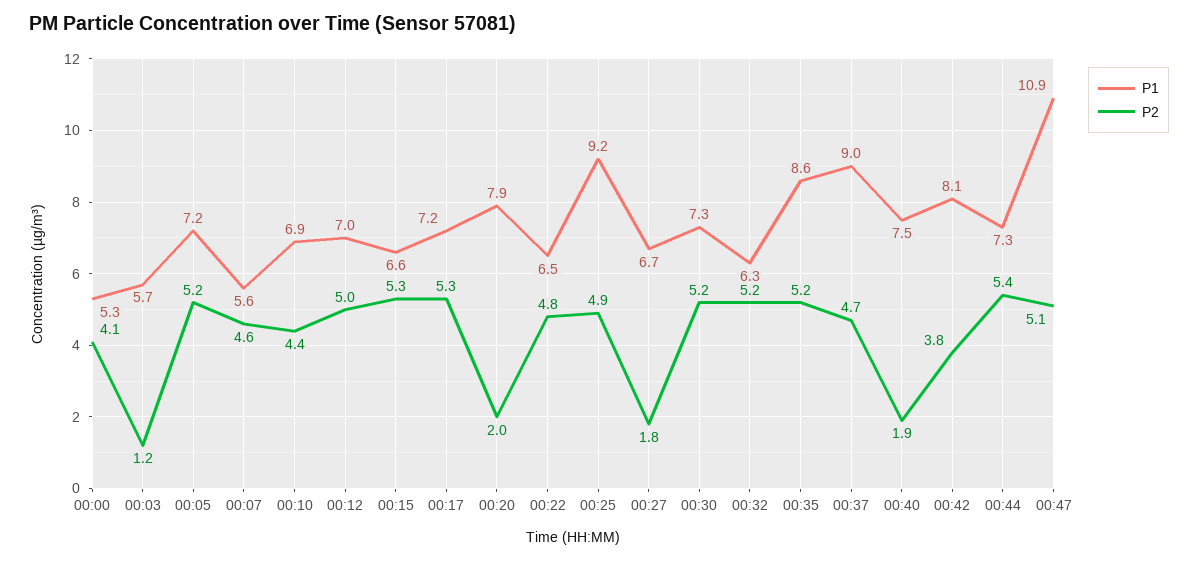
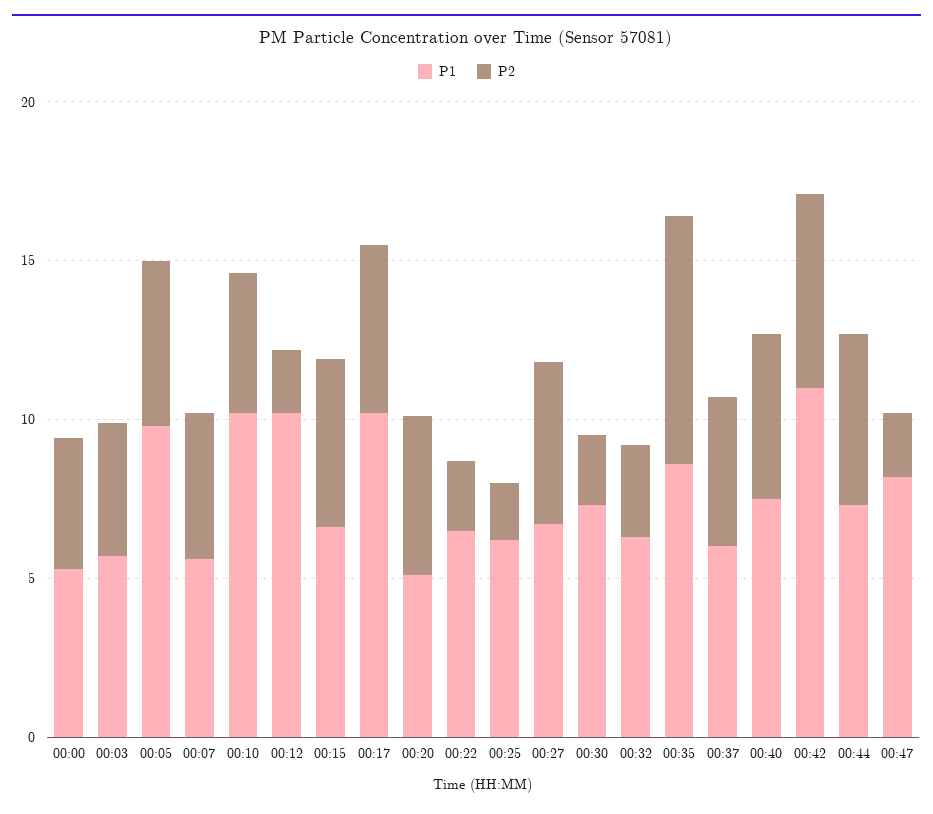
  {
    "P1": {
      "00:00": 5.3,
      "00:03": 5.7,
-     "00:05": 7.2,
+     "00:05": 10,
      "00:07": 5.6,
-     "00:10": 6.9,
+     "00:10": 10,
-     "00:12": 7,
+     "00:12": 10,
      "00:15": 6.6,
-     "00:17": 7.2,
+     "00:17": 10,
-     "00:20": 7.9,
+     "00:20": 5,
      "00:22": 6.5,
-     "00:25": 9.2,
+     "00:25": 6,
      "00:27": 6.7,
      "00:30": 7.3,
      "00:32": 6.3,
      "00:35": 8.6,
-     "00:37": 9,
+     "00:37": 6,
      "00:40": 7.5,
-     "00:42": 8.1,
+     "00:42": 11,
      "00:44": 7.3,
-     "00:47": 10.9
+     "00:47": 8
    },
    "P2": {
      "00:00": 4.1,
-     "00:03": 1.2,
+     "00:03": 4,
      "00:05": 5.2,
      "00:07": 4.6,
      "00:10": 4.4,
-     "00:12": 5,
+     "00:12": 2,
      "00:15": 5.3,
      "00:17": 5.3,
-     "00:20": 2,
+     "00:20": 5,
-     "00:22": 4.8,
+     "00:22": 2,
-     "00:25": 4.9,
+     "00:25": 2,
-     "00:27": 1.8,
+     "00:27": 5,
-     "00:30": 5.2,
+     "00:30": 2,
-     "00:32": 5.2,
+     "00:32": 3,
-     "00:35": 5.2,
+     "00:35": 8,
      "00:37": 4.7,
-     "00:40": 1.9,
+     "00:40": 5,
-     "00:42": 3.8,
+     "00:42": 6,
      "00:44": 5.4,
-     "00:47": 5.1
+     "00:47": 2
    }
  }

